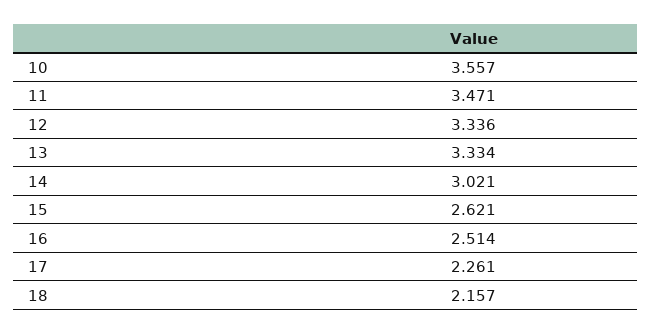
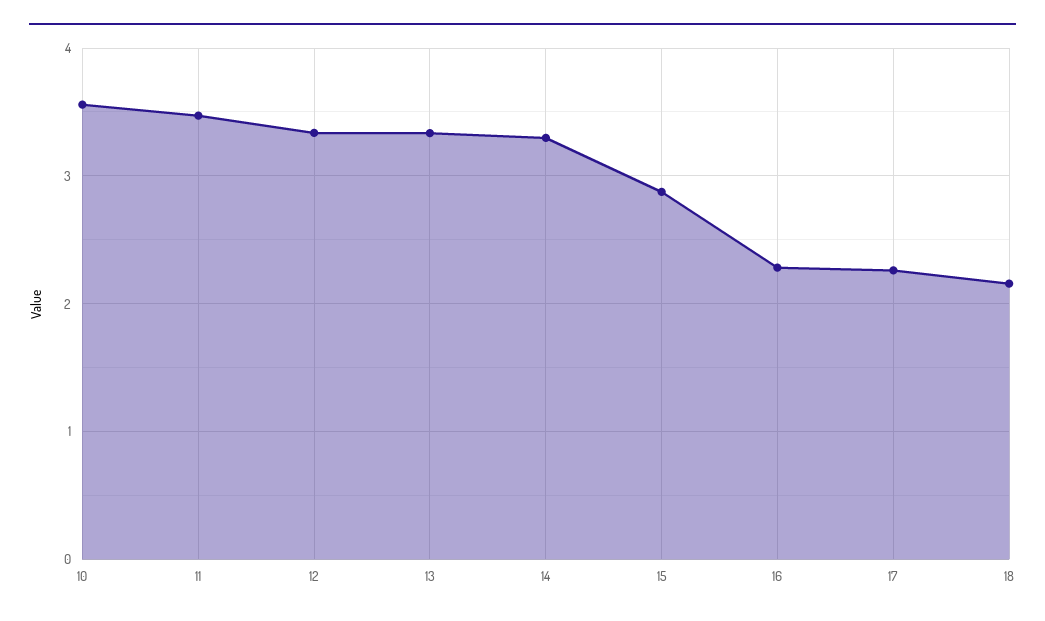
  {
    "10": 3.557,
    "11": 3.471,
    "12": 3.336,
    "13": 3.334,
-   "14": 3.021,
+   "14": 3.3,
-   "15": 2.621,
+   "15": 2.9,
-   "16": 2.514,
+   "16": 2.3,
    "17": 2.261,
    "18": 2.157
  }

